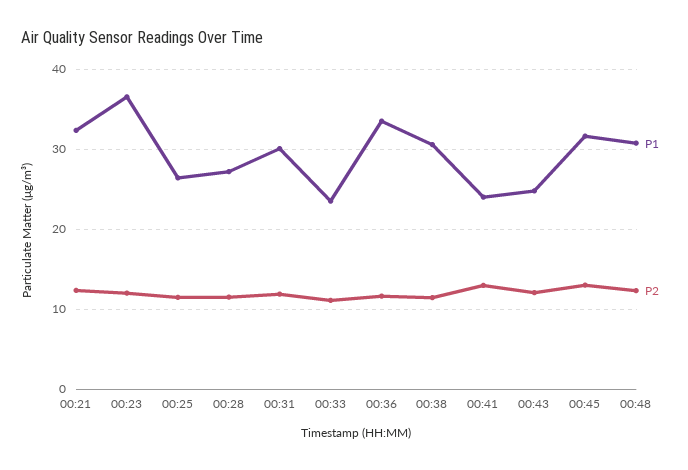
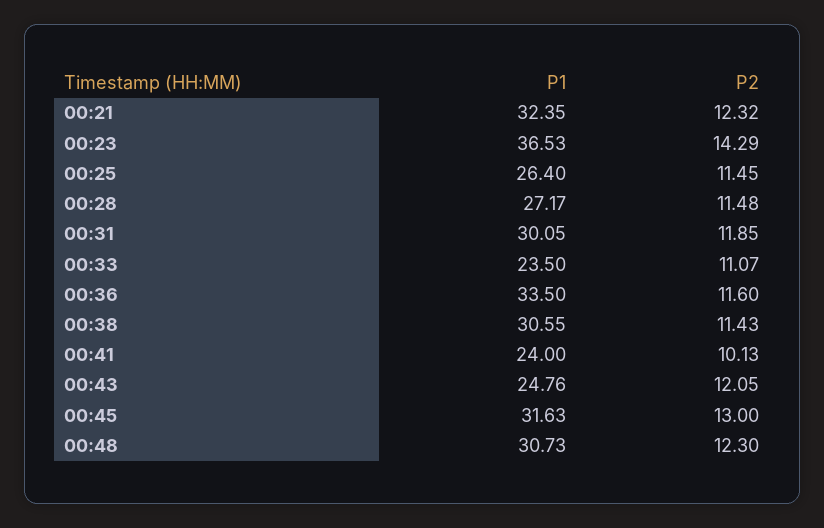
  {
    "P1": {
      "00:21": 32.35,
      "00:23": 36.53,
      "00:25": 26.4,
      "00:28": 27.17,
      "00:31": 30.05,
      "00:33": 23.5,
      "00:36": 33.5,
      "00:38": 30.55,
      "00:41": 24,
      "00:43": 24.76,
      "00:45": 31.63,
      "00:48": 30.73
    },
    "P2": {
      "00:21": 12.32,
-     "00:23": 12,
+     "00:23": 14.29,
      "00:25": 11.45,
      "00:28": 11.48,
      "00:31": 11.85,
      "00:33": 11.07,
      "00:36": 11.6,
      "00:38": 11.43,
-     "00:41": 13,
+     "00:41": 10.13,
      "00:43": 12.05,
      "00:45": 13,
      "00:48": 12.3
    }
  }

